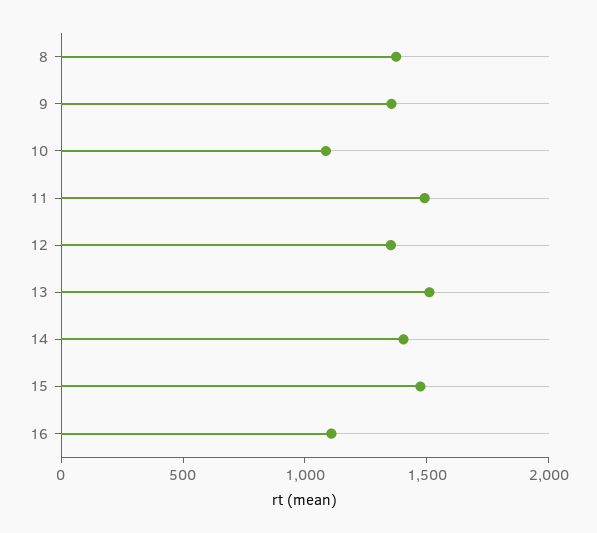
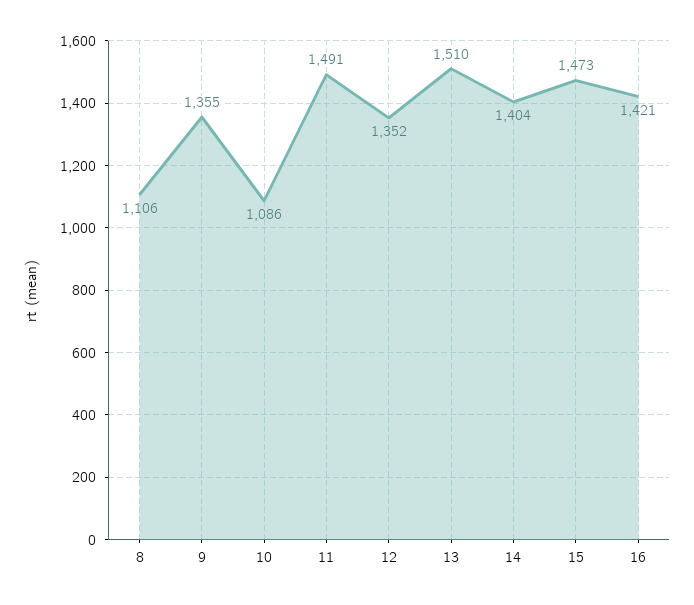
  {
-   "8": 1400,
+   "8": 1106,
    "9": 1355,
    "10": 1086,
    "11": 1491,
    "12": 1352,
    "13": 1510,
    "14": 1404,
    "15": 1473,
-   "16": 1100
+   "16": 1421
  }

